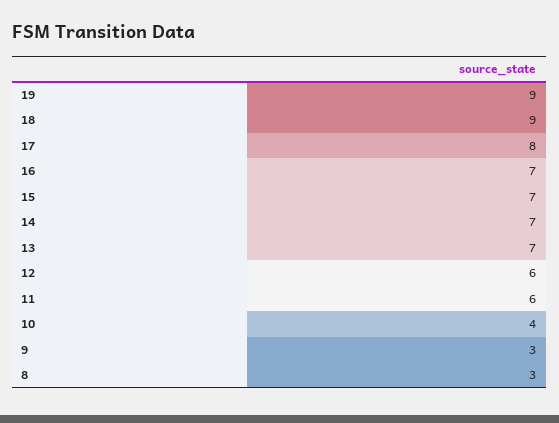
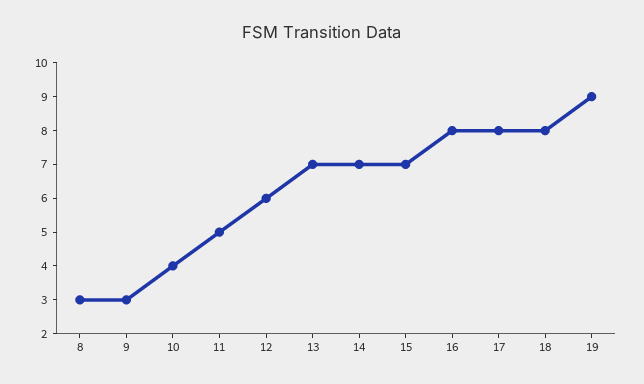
  {
    "19": 9,
-   "18": 9,
+   "18": 8,
    "17": 8,
-   "16": 7,
+   "16": 8,
    "15": 7,
    "14": 7,
    "13": 7,
    "12": 6,
-   "11": 6,
+   "11": 5,
    "10": 4,
    "9": 3,
    "8": 3
  }

